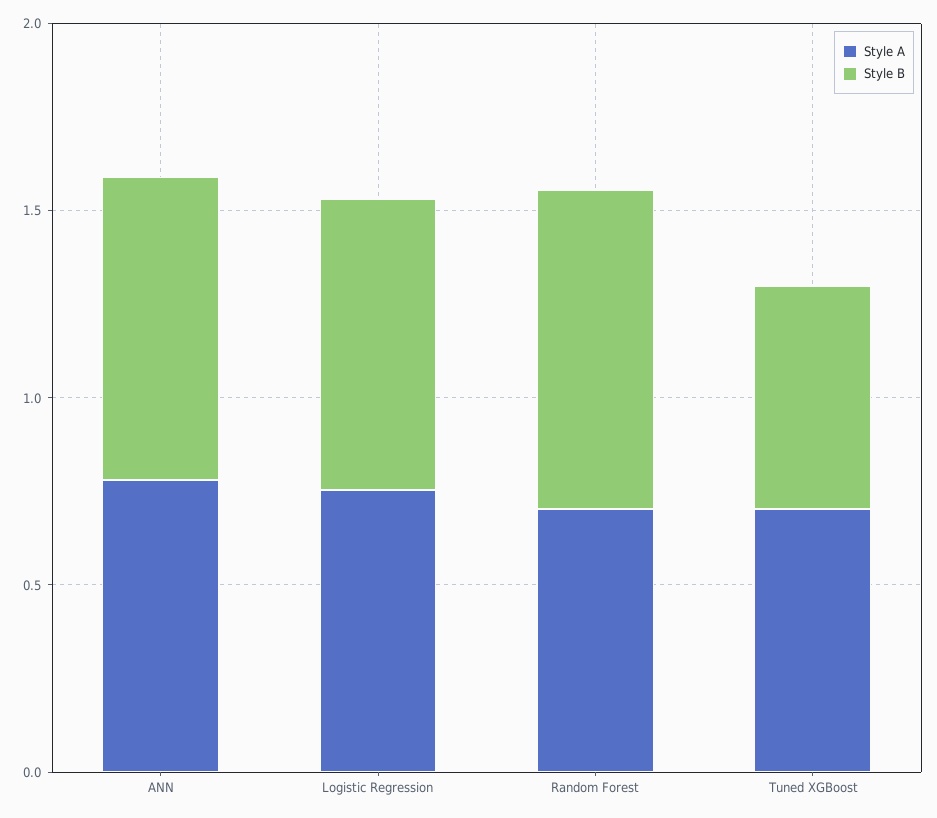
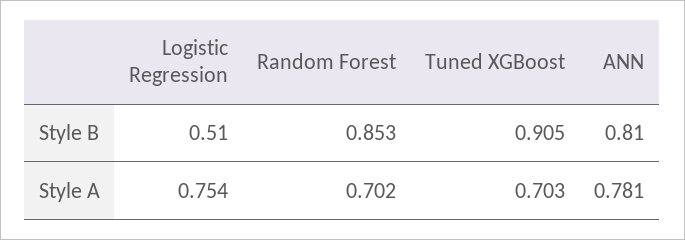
  {
    "Style A": {
      "ANN": 0.781,
      "Logistic Regression": 0.754,
      "Random Forest": 0.702,
      "Tuned XGBoost": 0.703
    },
    "Style B": {
      "ANN": 0.81,
-     "Logistic Regression": 0.8,
+     "Logistic Regression": 0.51,
      "Random Forest": 0.853,
-     "Tuned XGBoost": 0.6
+     "Tuned XGBoost": 0.905
    }
  }

